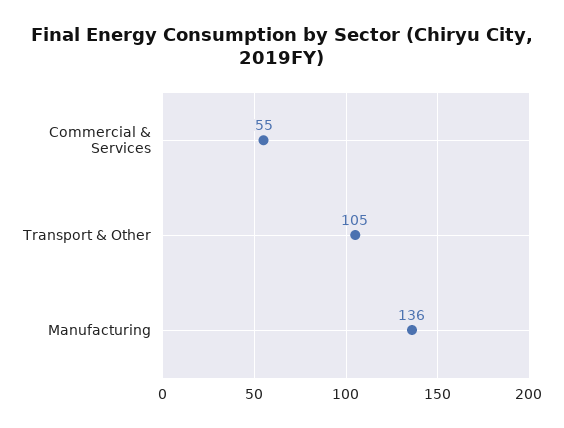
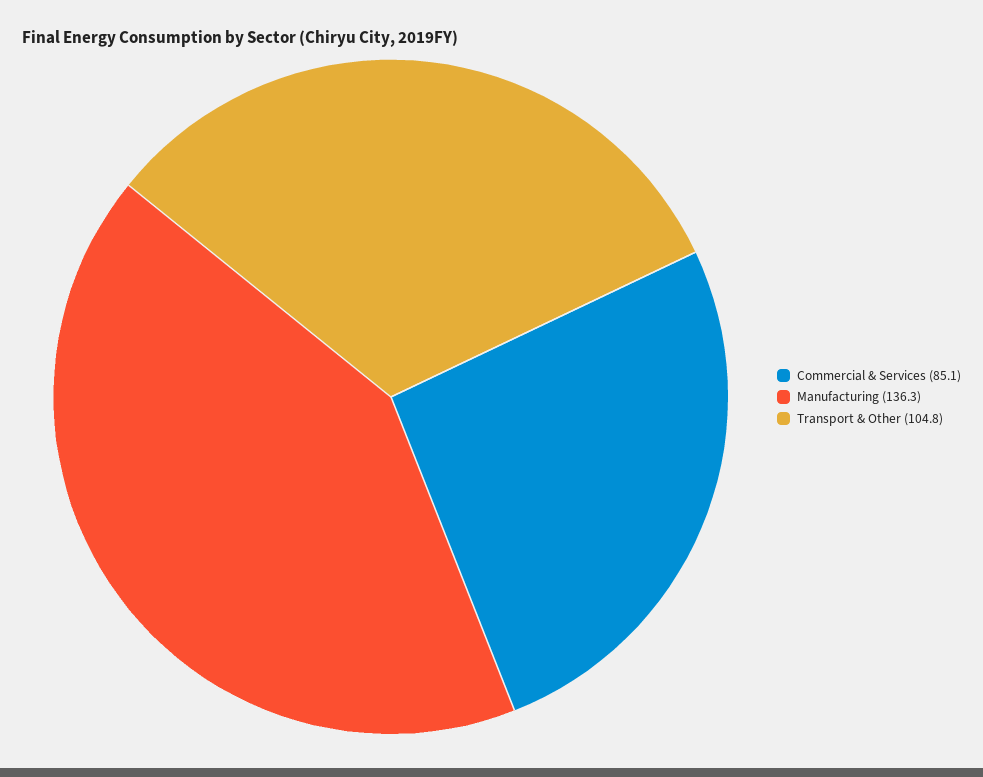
  {
-   "Commercial & Services": 55,
+   "Commercial & Services": 85.1,
    "Transport & Other": 104.8,
    "Manufacturing": 136.3
  }

